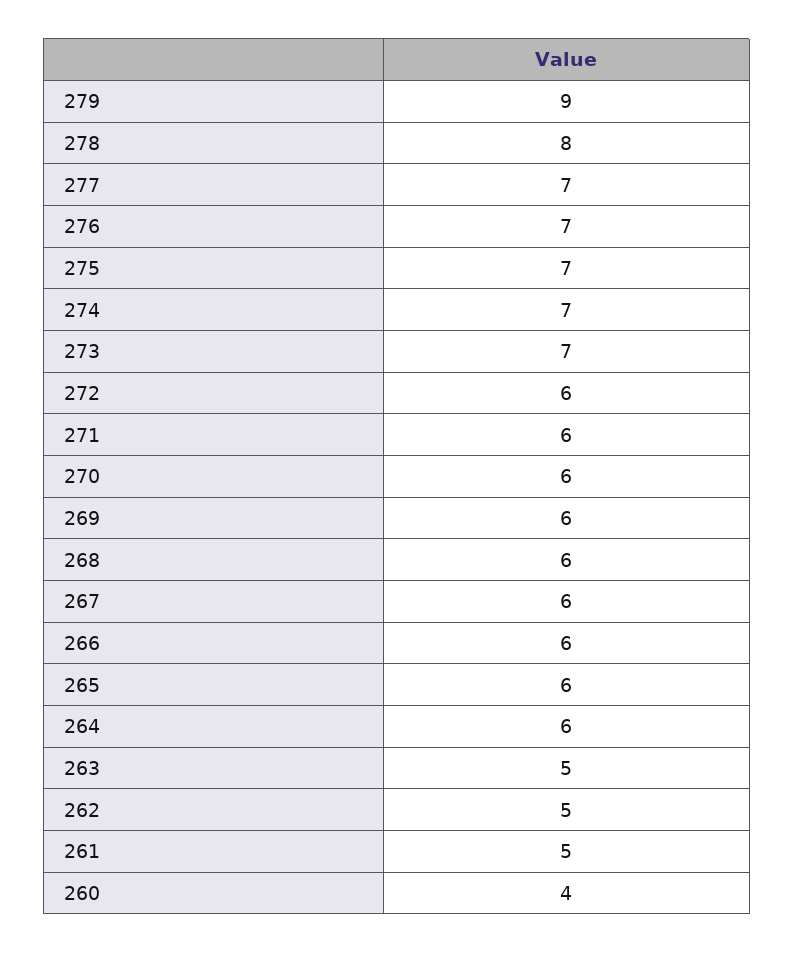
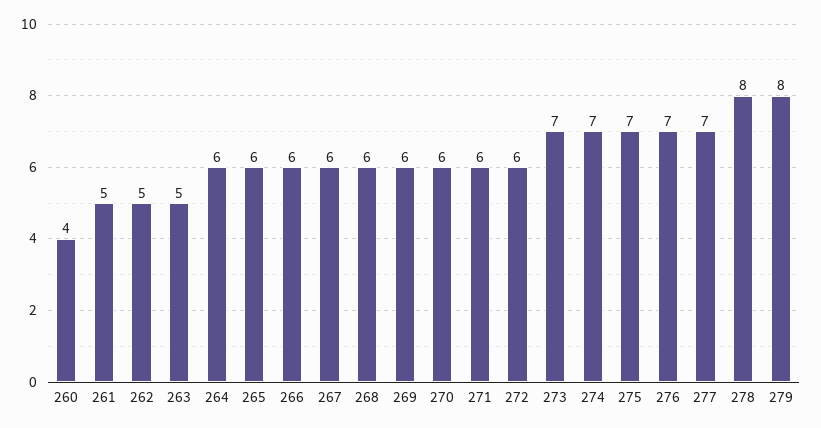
  {
-   "279": 9,
+   "279": 8,
    "278": 8,
    "277": 7,
    "276": 7,
    "275": 7,
    "274": 7,
    "273": 7,
    "272": 6,
    "271": 6,
    "270": 6,
    "269": 6,
    "268": 6,
    "267": 6,
    "266": 6,
    "265": 6,
    "264": 6,
    "263": 5,
    "262": 5,
    "261": 5,
    "260": 4
  }

